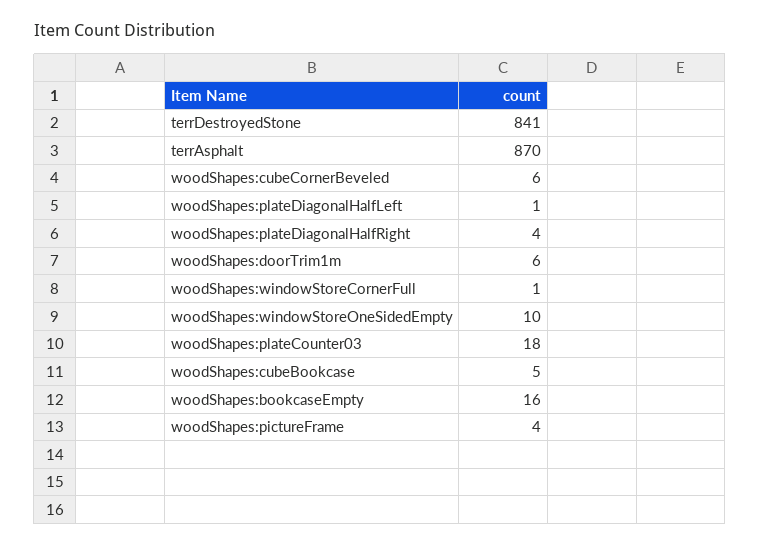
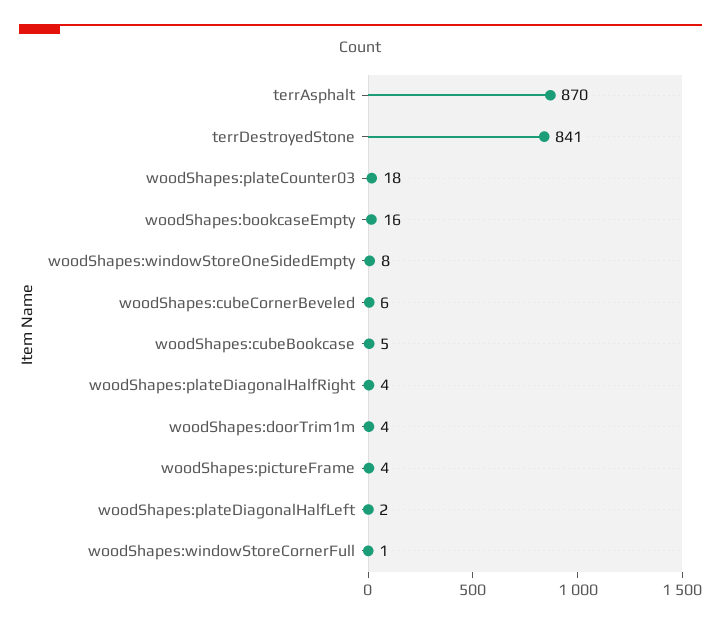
  {
    "terrDestroyedStone": 841,
    "terrAsphalt": 870,
    "woodShapes:cubeCornerBeveled": 6,
-   "woodShapes:plateDiagonalHalfLeft": 1,
+   "woodShapes:plateDiagonalHalfLeft": 2,
    "woodShapes:plateDiagonalHalfRight": 4,
-   "woodShapes:doorTrim1m": 6,
+   "woodShapes:doorTrim1m": 4,
    "woodShapes:windowStoreCornerFull": 1,
-   "woodShapes:windowStoreOneSidedEmpty": 10,
+   "woodShapes:windowStoreOneSidedEmpty": 8,
    "woodShapes:plateCounter03": 18,
    "woodShapes:cubeBookcase": 5,
    "woodShapes:bookcaseEmpty": 16,
    "woodShapes:pictureFrame": 4
  }

